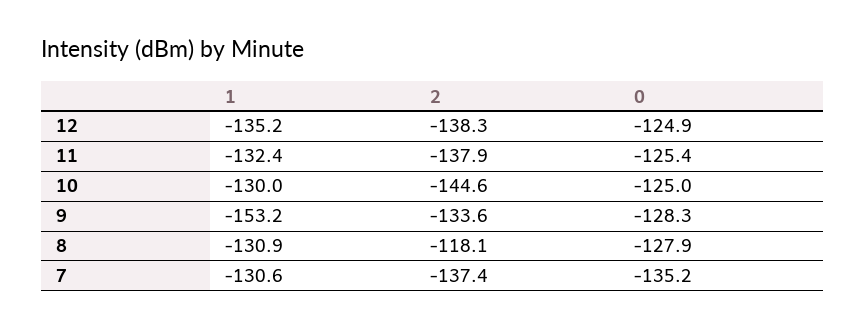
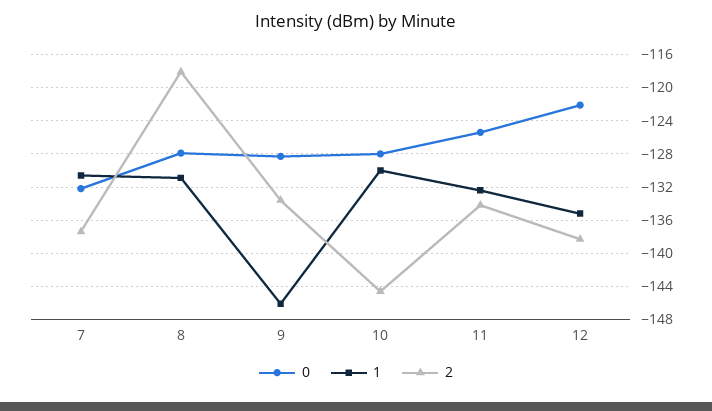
  {
    "1": {
      "12": -135.2,
      "11": -132.4,
      "10": -130,
-     "9": -153.2,
+     "9": -146,
      "8": -130.9,
      "7": -130.6
    },
    "2": {
      "12": -138.3,
-     "11": -137.9,
+     "11": -134,
      "10": -144.6,
      "9": -133.6,
      "8": -118.1,
      "7": -137.4
    },
    "0": {
-     "12": -124.9,
+     "12": -122,
      "11": -125.4,
-     "10": -125,
+     "10": -128,
      "9": -128.3,
      "8": -127.9,
-     "7": -135.2
+     "7": -132
    }
  }

